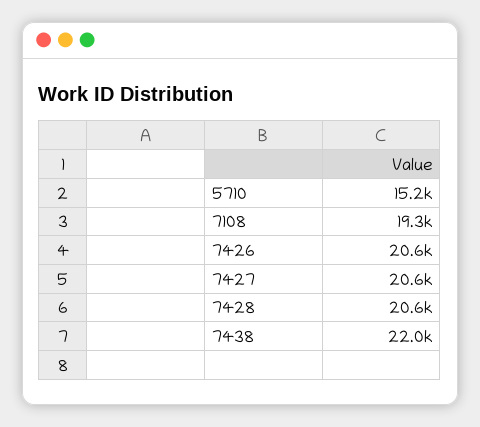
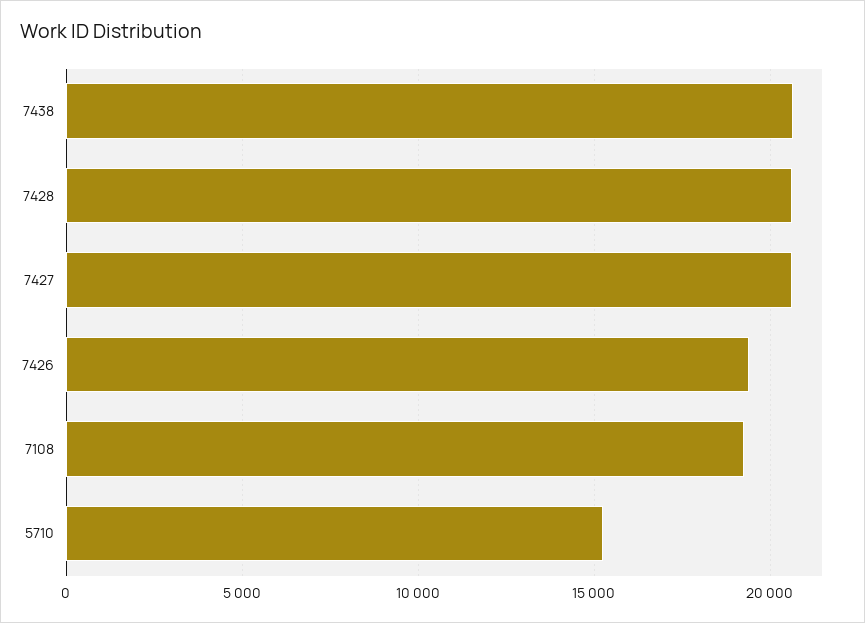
  {
    "5710": 15200,
    "7108": 19300,
-   "7426": 20600,
+   "7426": 19500,
    "7427": 20600,
    "7428": 20600,
-   "7438": 22000
+   "7438": 20500
  }

